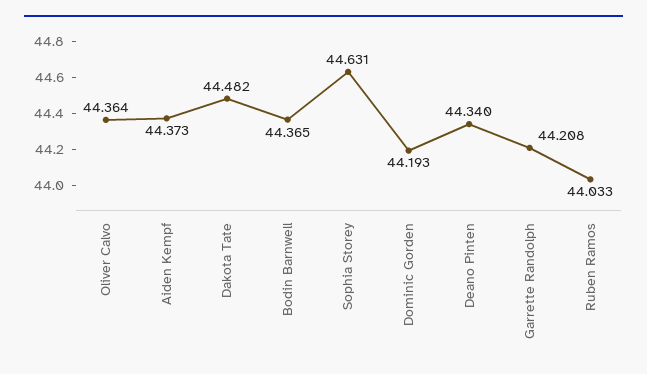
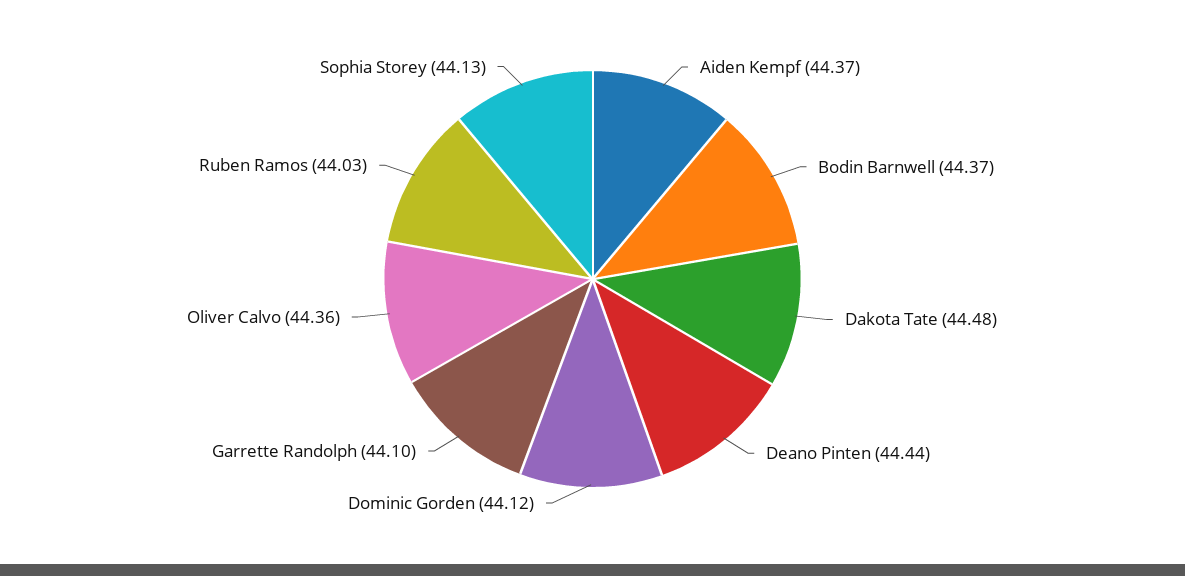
  {
    "Oliver Calvo": 44.364,
    "Aiden Kempf": 44.373,
    "Dakota Tate": 44.482,
    "Bodin Barnwell": 44.365,
-   "Sophia Storey": 44.631,
+   "Sophia Storey": 44.13,
-   "Dominic Gorden": 44.193,
+   "Dominic Gorden": 44.12,
-   "Deano Pinten": 44.34,
+   "Deano Pinten": 44.44,
-   "Garrette Randolph": 44.208,
+   "Garrette Randolph": 44.1,
    "Ruben Ramos": 44.033
  }

